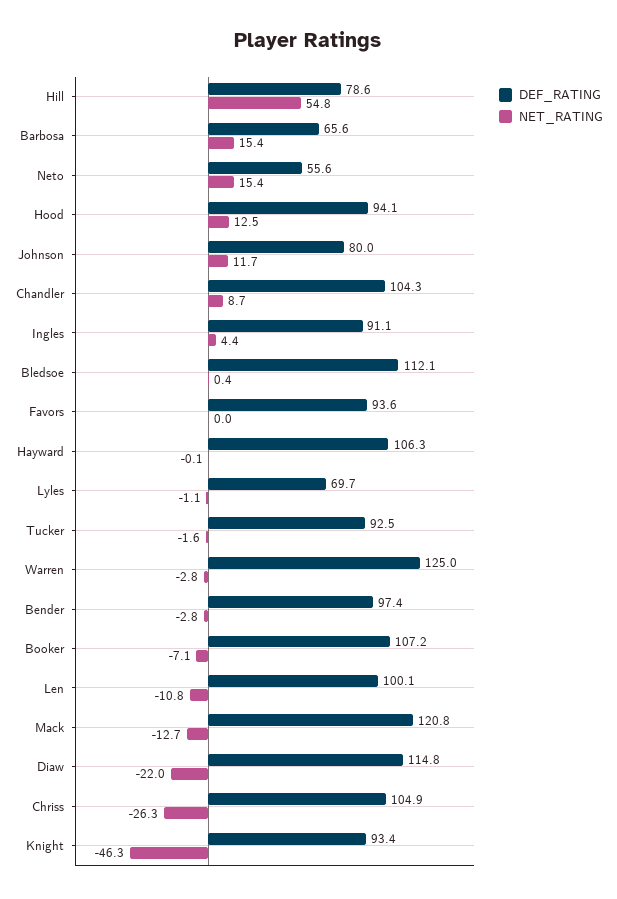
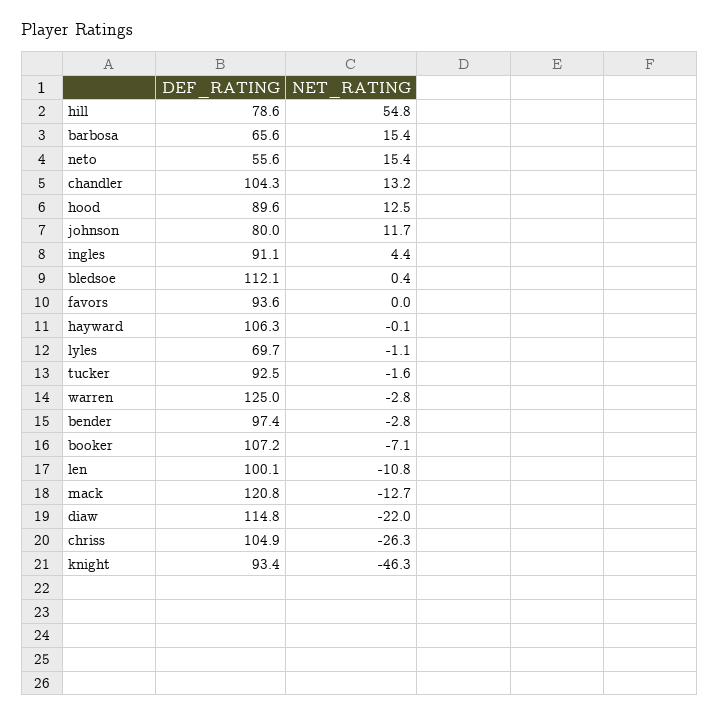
  {
    "DEF_RATING": {
      "Hill": 78.6,
      "Barbosa": 65.6,
      "Neto": 55.6,
-     "Hood": 94.1,
+     "Hood": 89.6,
      "Johnson": 80,
      "Chandler": 104.3,
      "Ingles": 91.1,
      "Bledsoe": 112.1,
      "Favors": 93.6,
      "Hayward": 106.3,
      "Lyles": 69.7,
      "Tucker": 92.5,
      "Warren": 125,
      "Bender": 97.4,
      "Booker": 107.2,
      "Len": 100.1,
      "Mack": 120.8,
      "Diaw": 114.8,
      "Chriss": 104.9,
      "Knight": 93.4
    },
    "NET_RATING": {
      "Hill": 54.8,
      "Barbosa": 15.4,
      "Neto": 15.4,
      "Hood": 12.5,
      "Johnson": 11.7,
-     "Chandler": 8.7,
+     "Chandler": 13.2,
      "Ingles": 4.4,
      "Bledsoe": 0.4,
      "Favors": 0,
      "Hayward": -0.1,
      "Lyles": -1.1,
      "Tucker": -1.6,
      "Warren": -2.8,
      "Bender": -2.8,
      "Booker": -7.1,
      "Len": -10.8,
      "Mack": -12.7,
      "Diaw": -22,
      "Chriss": -26.3,
      "Knight": -46.3
    }
  }

